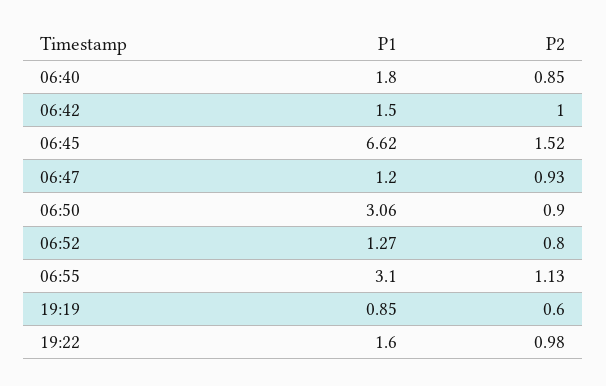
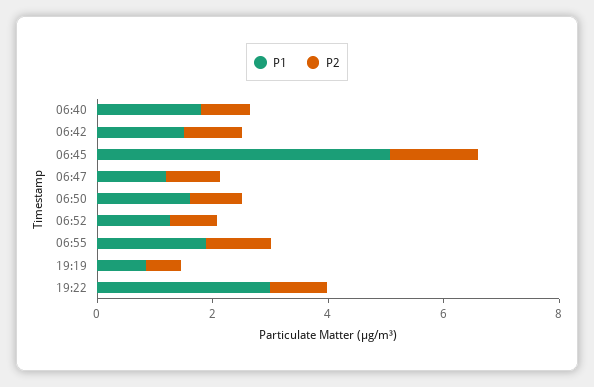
  {
    "P1": {
      "06:40": 1.8,
      "06:42": 1.5,
-     "06:45": 6.62,
+     "06:45": 5,
      "06:47": 1.2,
-     "06:50": 3.06,
+     "06:50": 1.5,
      "06:52": 1.27,
-     "06:55": 3.1,
+     "06:55": 2,
      "19:19": 0.85,
-     "19:22": 1.6
+     "19:22": 3
    },
    "P2": {
      "06:40": 0.85,
      "06:42": 1,
      "06:45": 1.52,
      "06:47": 0.93,
      "06:50": 0.9,
      "06:52": 0.8,
      "06:55": 1.13,
      "19:19": 0.6,
      "19:22": 0.98
    }
  }

